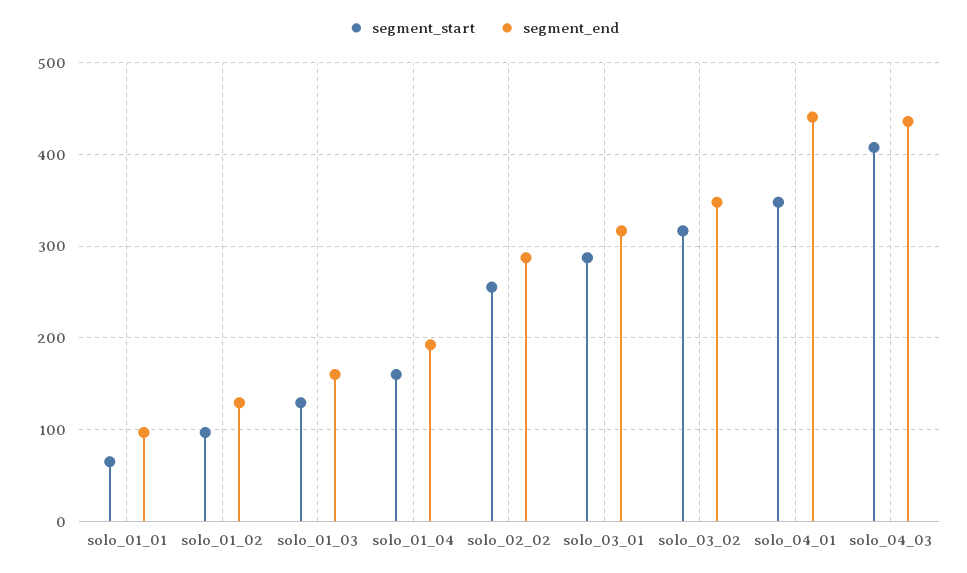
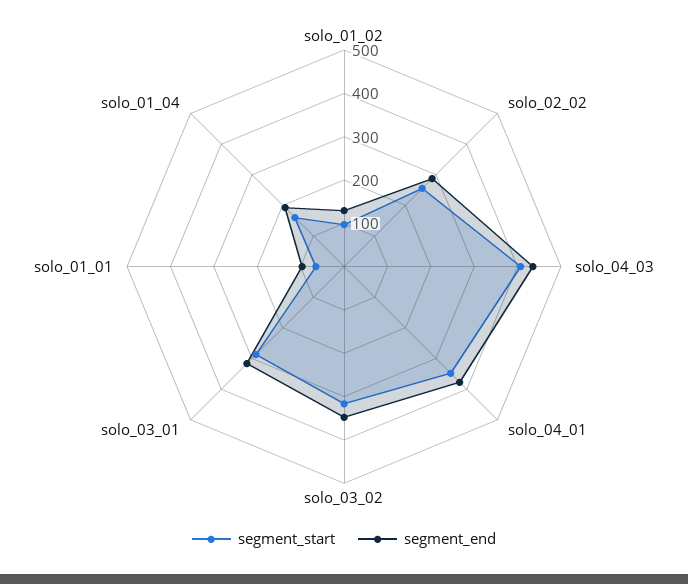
  {
    "segment_start": {
      "solo_01_01": 60,
      "solo_01_02": 100,
-     "solo_01_03": 130,
      "solo_01_04": 160,
      "solo_02_02": 260,
      "solo_03_01": 290,
      "solo_03_02": 320,
      "solo_04_01": 350,
      "solo_04_03": 410
    },
    "segment_end": {
      "solo_01_01": 100,
      "solo_01_02": 130,
-     "solo_01_03": 160,
      "solo_01_04": 190,
      "solo_02_02": 290,
      "solo_03_01": 320,
      "solo_03_02": 350,
-     "solo_04_01": 440,
+     "solo_04_01": 380,
      "solo_04_03": 440
    }
  }

